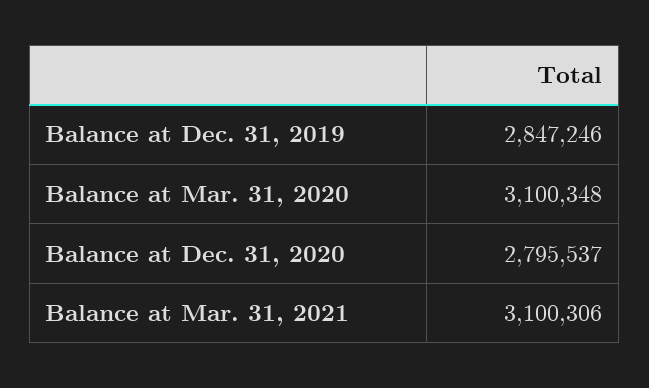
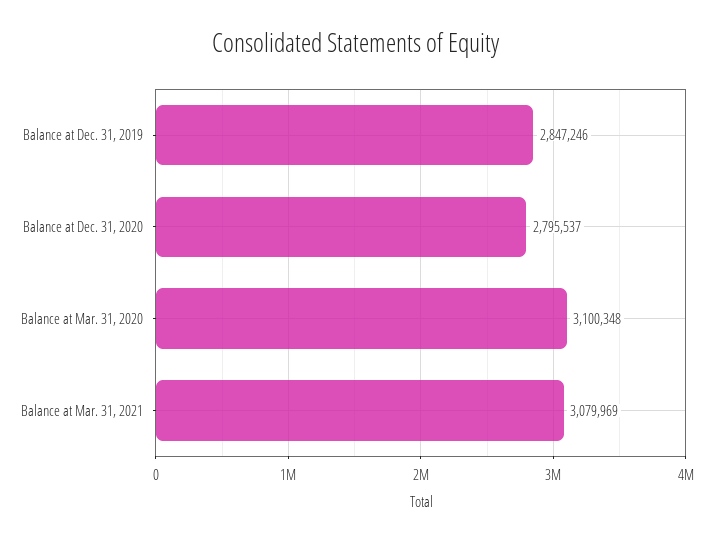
  {
    "Balance at Dec. 31, 2019": 2847246,
    "Balance at Mar. 31, 2020": 3100348,
    "Balance at Dec. 31, 2020": 2795537,
-   "Balance at Mar. 31, 2021": 3100306
+   "Balance at Mar. 31, 2021": 3079969
  }

